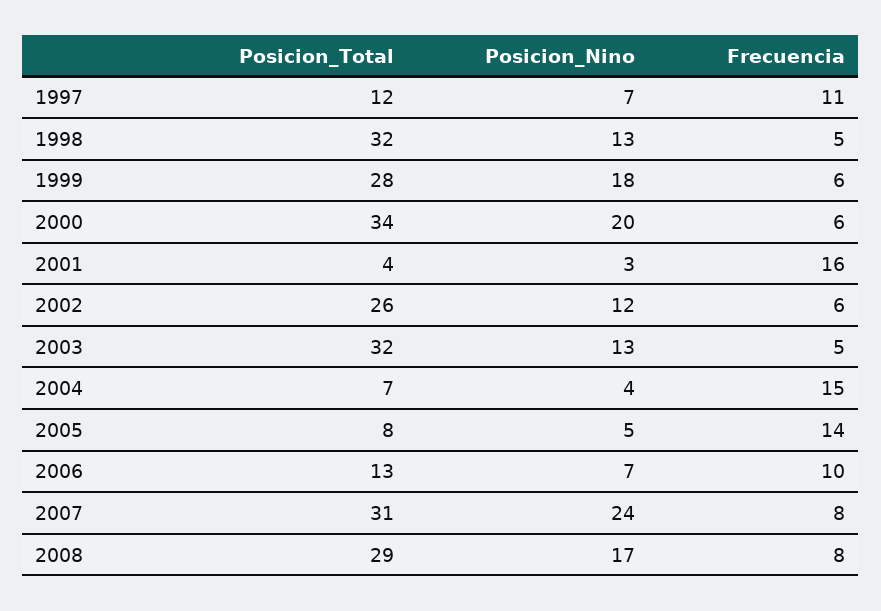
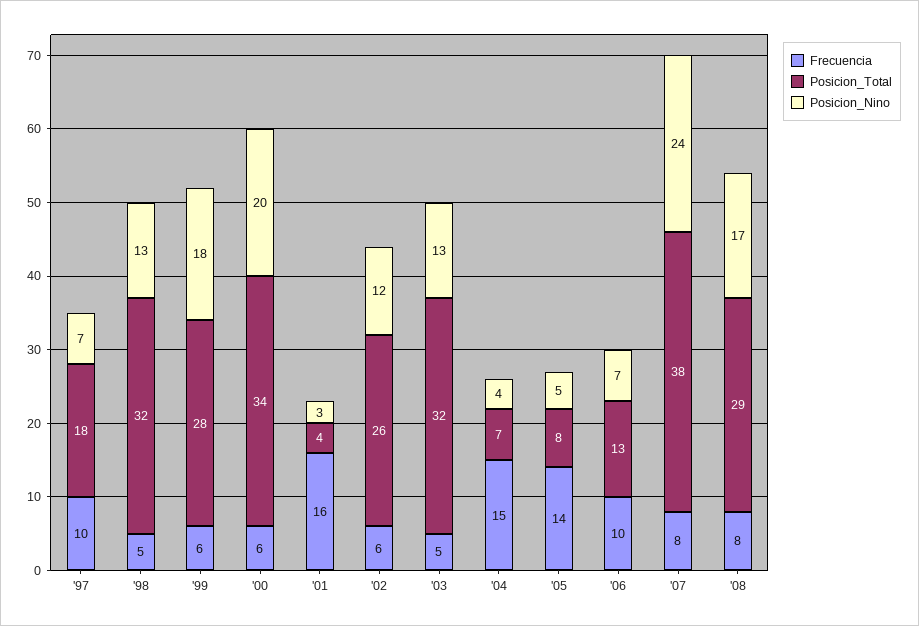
  {
    "Posicion_Total": {
-     "1997": 12,
+     "1997": 18,
      "1998": 32,
      "1999": 28,
      "2000": 34,
      "2001": 4,
      "2002": 26,
      "2003": 32,
      "2004": 7,
      "2005": 8,
      "2006": 13,
-     "2007": 31,
+     "2007": 38,
      "2008": 29
    },
    "Posicion_Nino": {
      "1997": 7,
      "1998": 13,
      "1999": 18,
      "2000": 20,
      "2001": 3,
      "2002": 12,
      "2003": 13,
      "2004": 4,
      "2005": 5,
      "2006": 7,
      "2007": 24,
      "2008": 17
    },
    "Frecuencia": {
-     "1997": 11,
+     "1997": 10,
      "1998": 5,
      "1999": 6,
      "2000": 6,
      "2001": 16,
      "2002": 6,
      "2003": 5,
      "2004": 15,
      "2005": 14,
      "2006": 10,
      "2007": 8,
      "2008": 8
    }
  }

